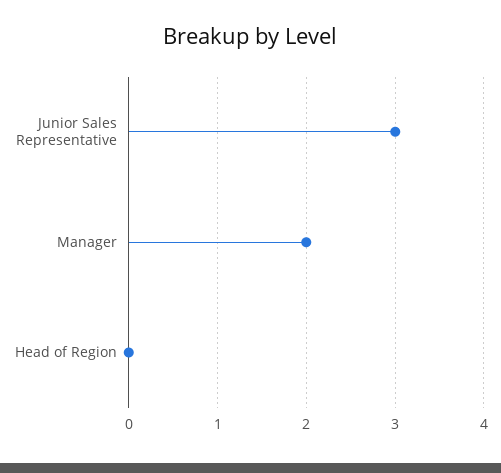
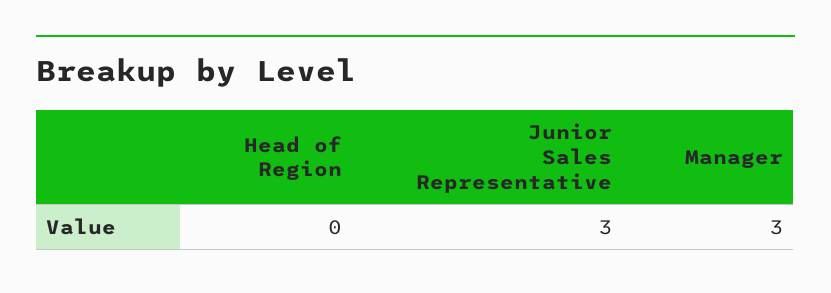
  {
    "Junior Sales Representative": 3,
-   "Manager": 2,
+   "Manager": 3,
    "Head of Region": 0
  }

